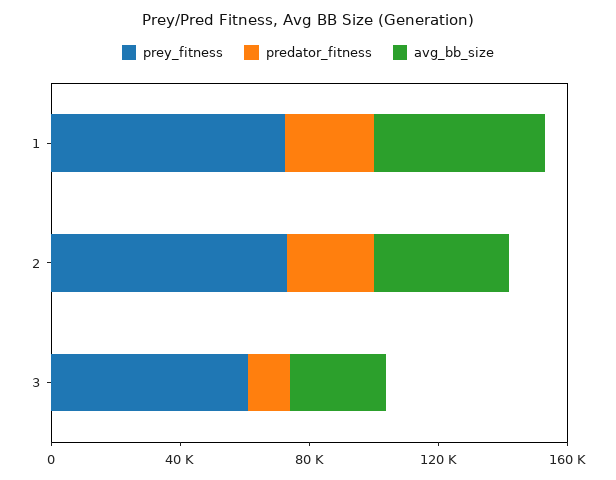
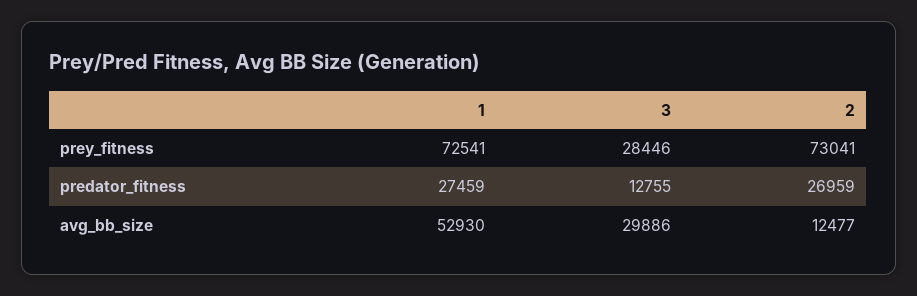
  {
    "prey_fitness": {
      "1": 72541,
      "2": 73041,
-     "3": 60000
+     "3": 28446
    },
    "predator_fitness": {
      "1": 27459,
      "2": 26959,
      "3": 12755
    },
    "avg_bb_size": {
      "1": 52930,
-     "2": 40000,
+     "2": 12477,
      "3": 29886
    }
  }

